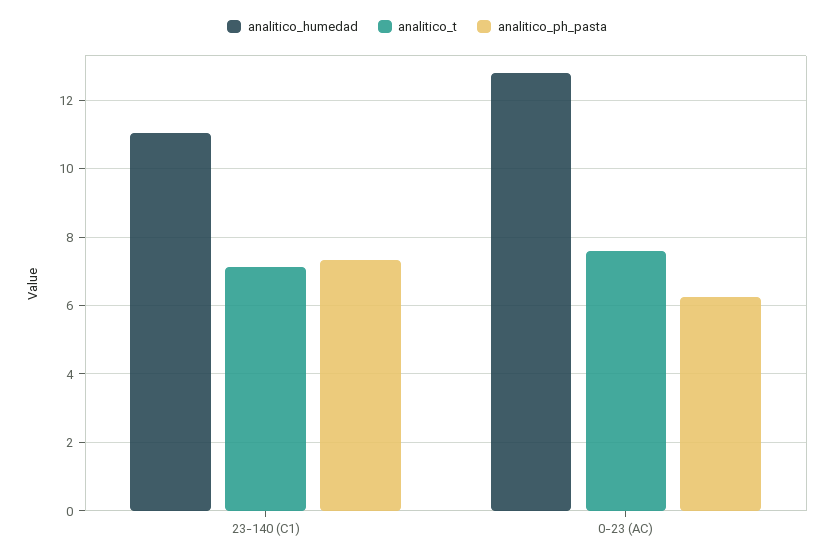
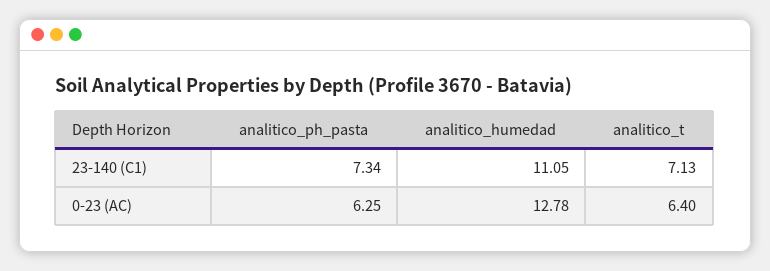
  {
    "analitico_humedad": {
      "23-140 (C1)": 11.05,
      "0-23 (AC)": 12.78
    },
    "analitico_t": {
      "23-140 (C1)": 7.13,
-     "0-23 (AC)": 7.6
+     "0-23 (AC)": 6.4
    },
    "analitico_ph_pasta": {
      "23-140 (C1)": 7.34,
      "0-23 (AC)": 6.25
    }
  }

